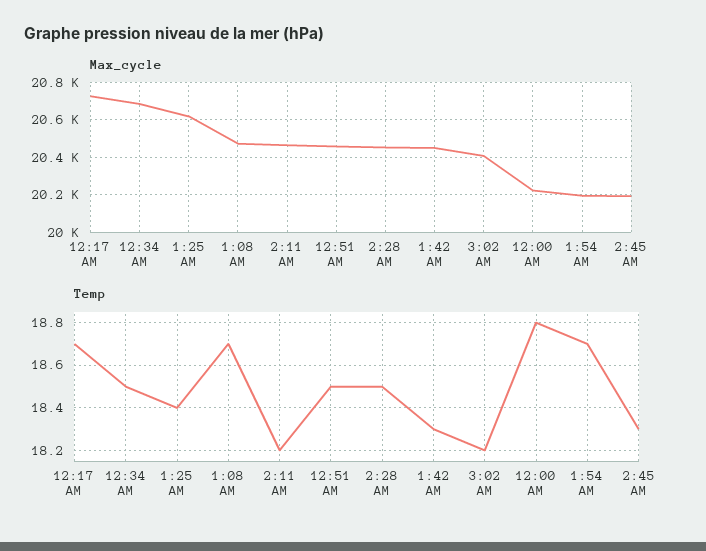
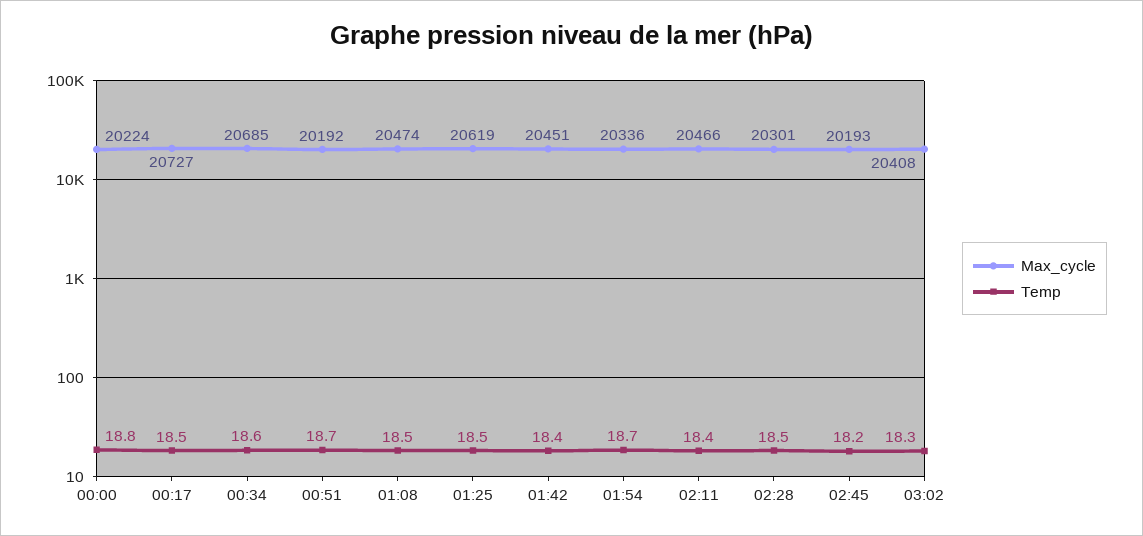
  {
    "Max_cycle": {
      "12:17 AM": 20727,
      "12:34 AM": 20685,
      "1:25 AM": 20619,
      "1:08 AM": 20474,
      "2:11 AM": 20466,
-     "12:51 AM": 20450,
+     "12:51 AM": 20192,
-     "2:28 AM": 20450,
+     "2:28 AM": 20301,
      "1:42 AM": 20451,
      "3:02 AM": 20408,
      "12:00 AM": 20224,
-     "1:54 AM": 20200,
+     "1:54 AM": 20336,
      "2:45 AM": 20193
    },
    "Temp": {
-     "12:17 AM": 18.7,
+     "12:17 AM": 18.5,
-     "12:34 AM": 18.5,
+     "12:34 AM": 18.6,
-     "1:25 AM": 18.4,
+     "1:25 AM": 18.5,
-     "1:08 AM": 18.7,
+     "1:08 AM": 18.5,
-     "2:11 AM": 18.2,
+     "2:11 AM": 18.4,
-     "12:51 AM": 18.5,
+     "12:51 AM": 18.7,
      "2:28 AM": 18.5,
-     "1:42 AM": 18.3,
+     "1:42 AM": 18.4,
-     "3:02 AM": 18.2,
+     "3:02 AM": 18.3,
      "12:00 AM": 18.8,
      "1:54 AM": 18.7,
-     "2:45 AM": 18.3
+     "2:45 AM": 18.2
    }
  }

